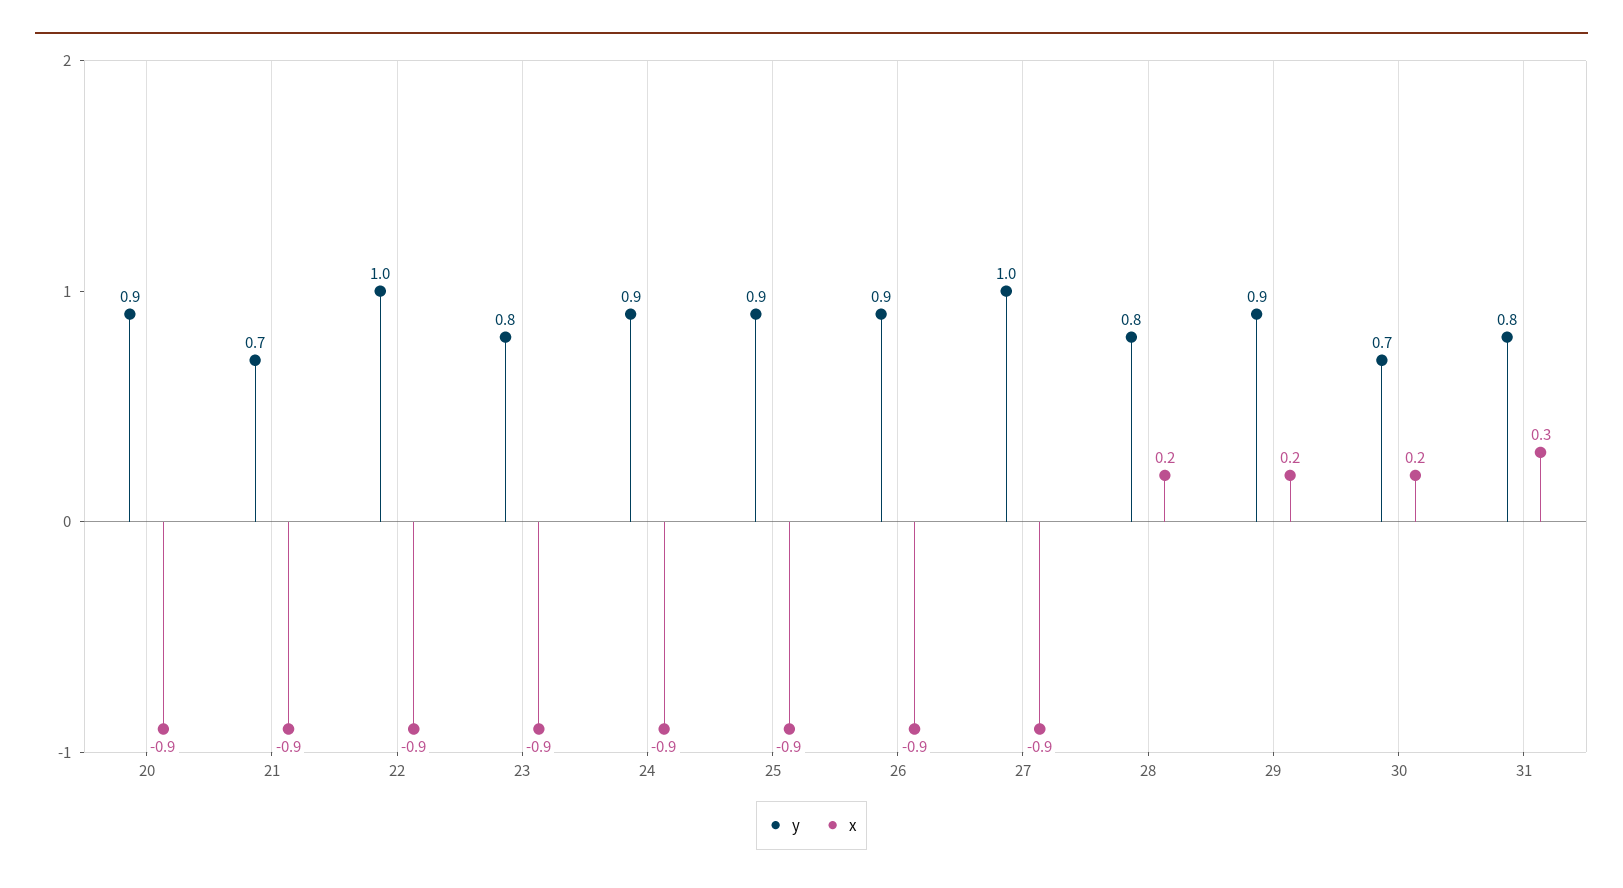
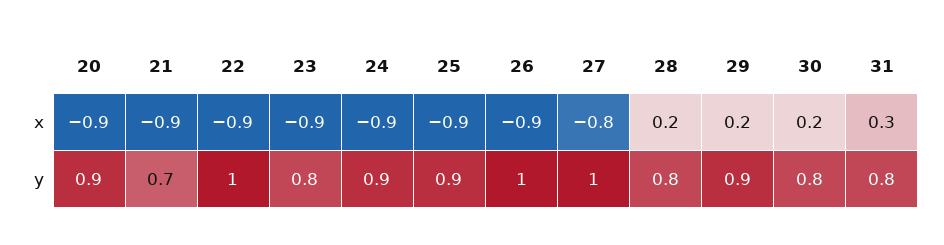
  {
    "y": {
      "20": 0.9,
      "21": 0.7,
      "22": 1,
      "23": 0.8,
      "24": 0.9,
      "25": 0.9,
-     "26": 0.9,
+     "26": 1,
      "27": 1,
      "28": 0.8,
      "29": 0.9,
-     "30": 0.7,
+     "30": 0.8,
      "31": 0.8
    },
    "x": {
      "20": -0.9,
      "21": -0.9,
      "22": -0.9,
      "23": -0.9,
      "24": -0.9,
      "25": -0.9,
      "26": -0.9,
-     "27": -0.9,
+     "27": -0.8,
      "28": 0.2,
      "29": 0.2,
      "30": 0.2,
      "31": 0.3
    }
  }

